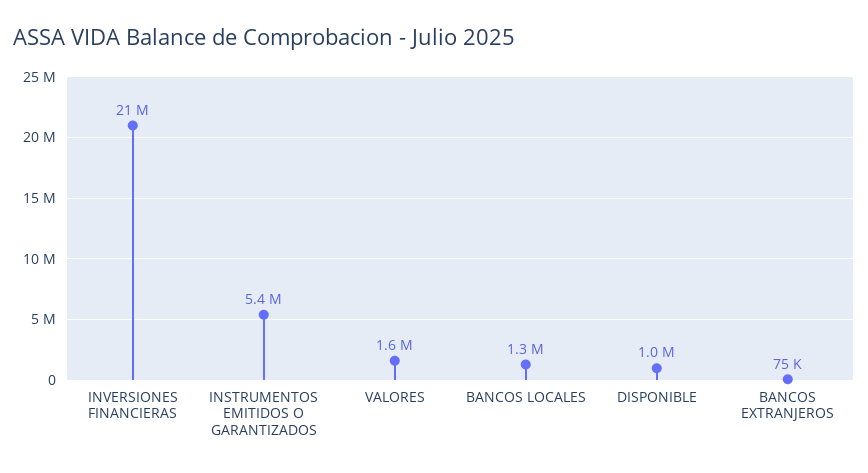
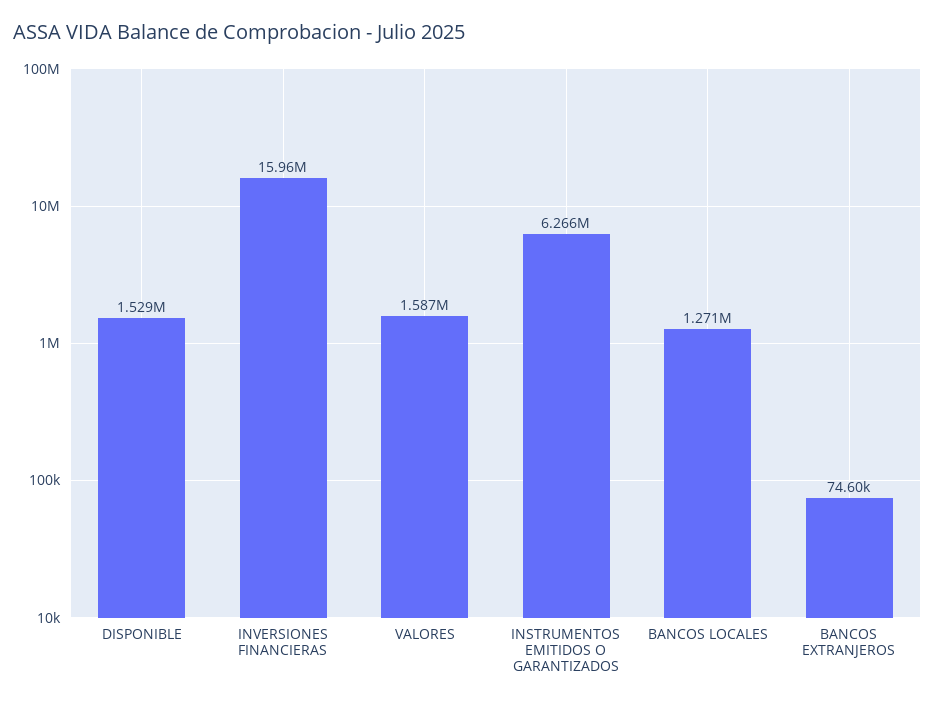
  {
-   "INVERSIONES FINANCIERAS": 21000000,
+   "INVERSIONES FINANCIERAS": 15960000,
-   "INSTRUMENTOS EMITIDOS O GARANTIZADOS": 5400000,
+   "INSTRUMENTOS EMITIDOS O GARANTIZADOS": 6266000,
    "VALORES": 1587000,
    "BANCOS LOCALES": 1271000,
-   "DISPONIBLE": 1000000,
+   "DISPONIBLE": 1529000,
    "BANCOS EXTRANJEROS": 74600
  }

